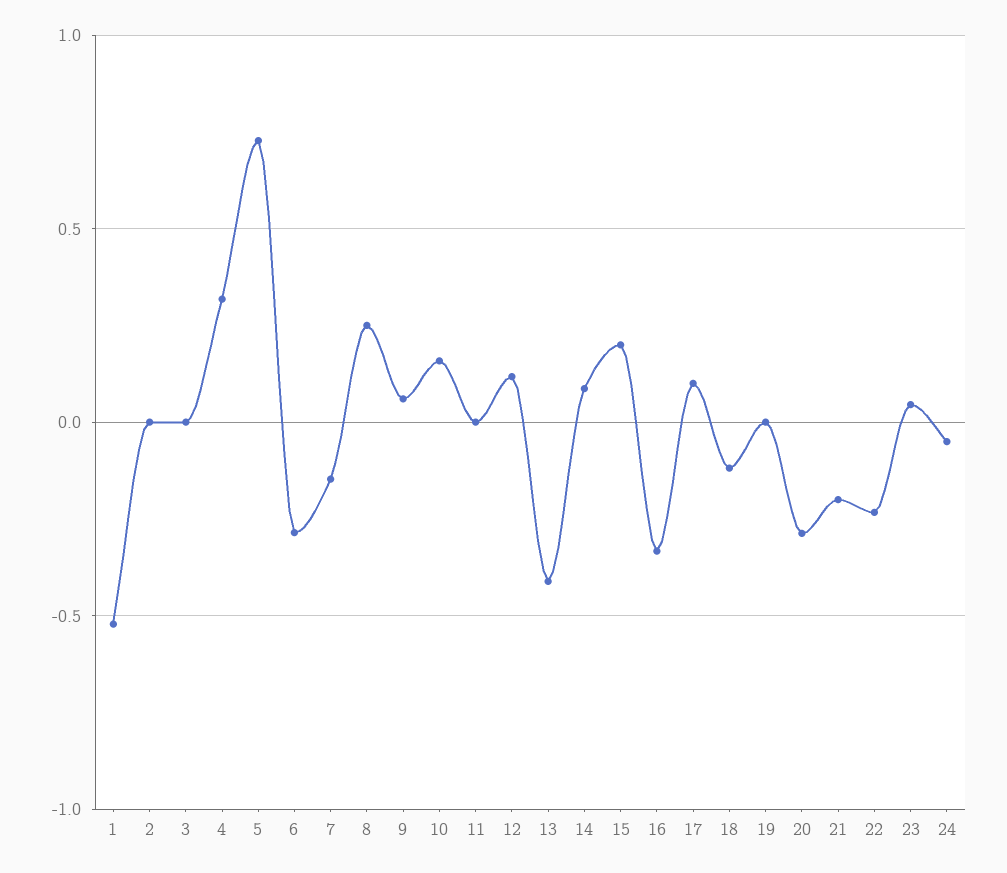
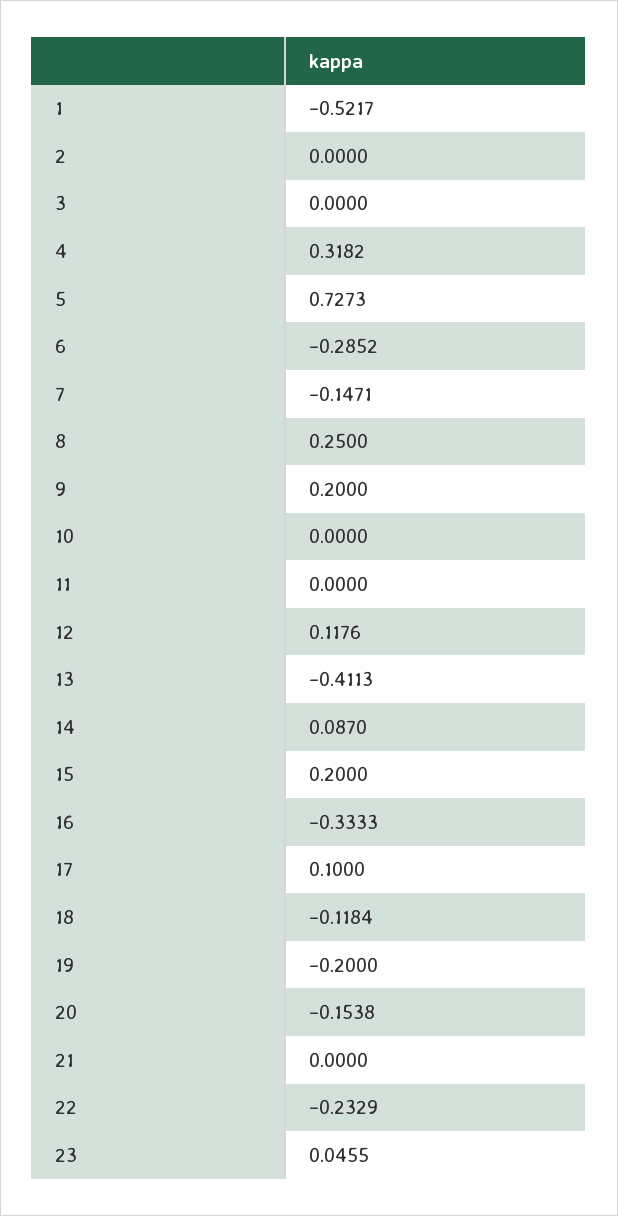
  {
    "1": -0.5217,
    "2": 0,
    "3": 0,
    "4": 0.3182,
    "5": 0.7273,
    "6": -0.2852,
    "7": -0.1471,
    "8": 0.25,
-   "9": 0.05,
+   "9": 0.2,
-   "10": 0.15,
+   "10": 0,
    "11": 0,
    "12": 0.1176,
    "13": -0.4113,
    "14": 0.087,
    "15": 0.2,
    "16": -0.3333,
    "17": 0.1,
    "18": -0.1184,
-   "19": 0,
+   "19": -0.2,
-   "20": -0.3,
+   "20": -0.1538,
-   "21": -0.2,
+   "21": 0,
    "22": -0.2329,
-   "23": 0.0455,
+   "23": 0.0455
-   "24": -0.05
  }

